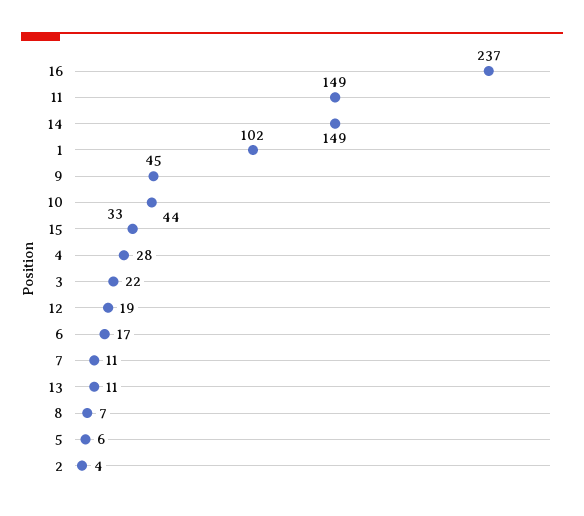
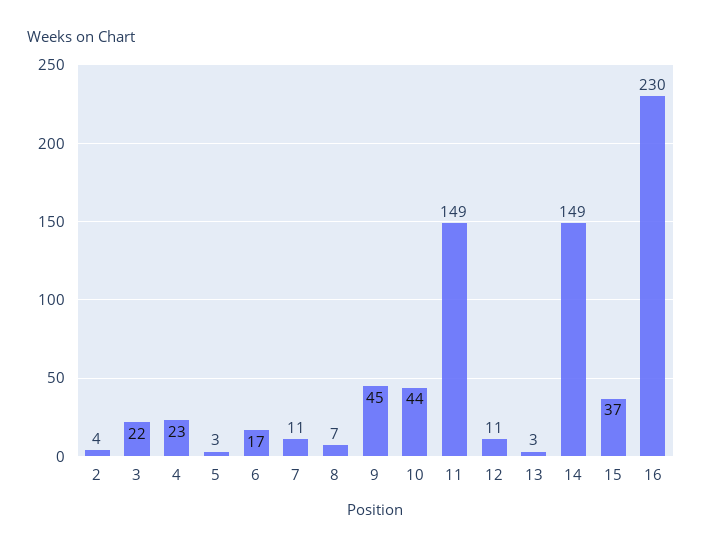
  {
-   "16": 237,
+   "16": 230,
    "11": 149,
    "14": 149,
-   "1": 102,
    "9": 45,
    "10": 44,
-   "15": 33,
+   "15": 37,
-   "4": 28,
+   "4": 23,
    "3": 22,
-   "12": 19,
+   "12": 11,
    "6": 17,
    "7": 11,
-   "13": 11,
+   "13": 3,
    "8": 7,
-   "5": 6,
+   "5": 3,
    "2": 4
  }

